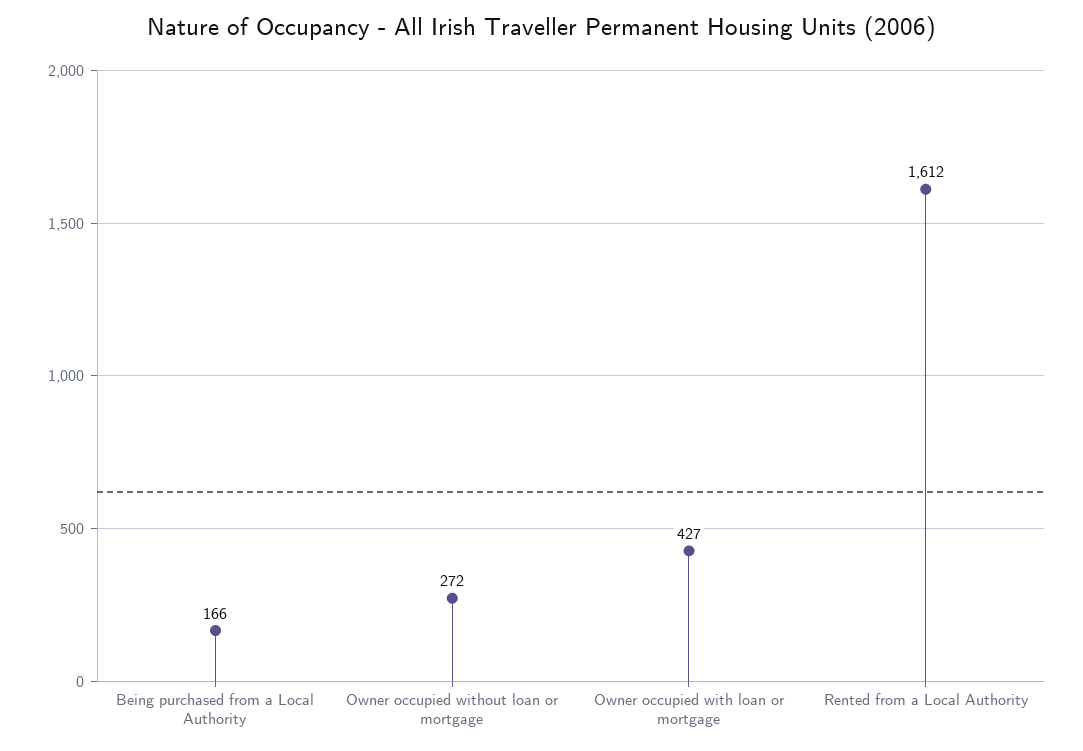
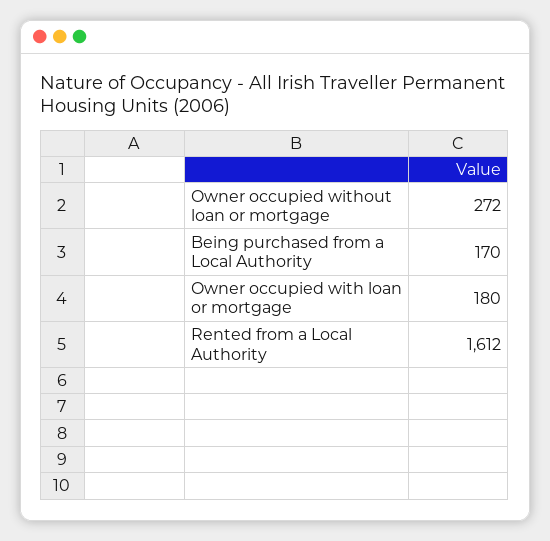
  {
-   "Being purchased from a Local Authority": 166,
+   "Being purchased from a Local Authority": 170,
    "Owner occupied without loan or mortgage": 272,
-   "Owner occupied with loan or mortgage": 427,
+   "Owner occupied with loan or mortgage": 180,
    "Rented from a Local Authority": 1612
  }

